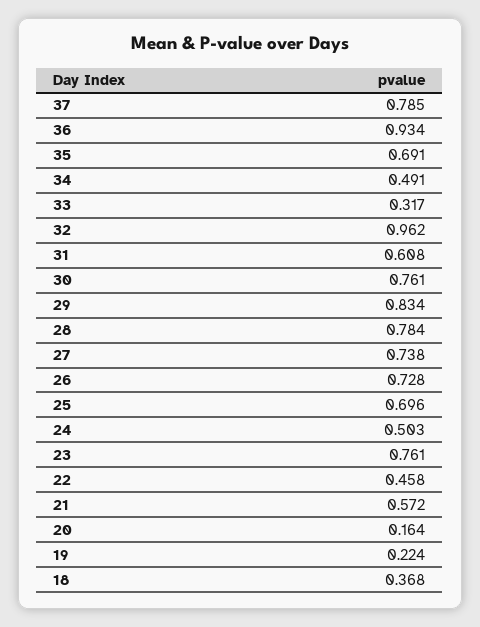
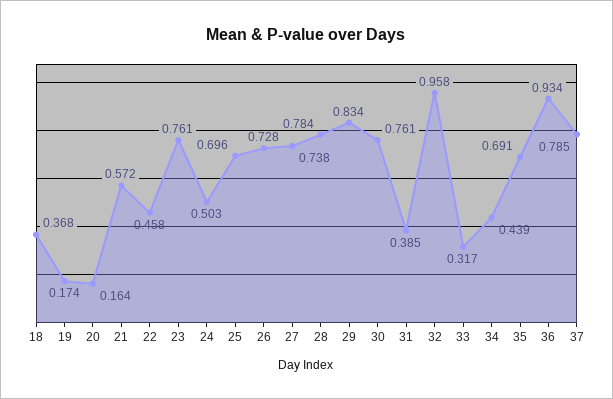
  {
    "37": 0.785,
    "36": 0.934,
    "35": 0.691,
-   "34": 0.491,
+   "34": 0.439,
    "33": 0.317,
-   "32": 0.962,
+   "32": 0.958,
-   "31": 0.608,
+   "31": 0.385,
    "30": 0.761,
    "29": 0.834,
    "28": 0.784,
    "27": 0.738,
    "26": 0.728,
    "25": 0.696,
    "24": 0.503,
    "23": 0.761,
    "22": 0.458,
    "21": 0.572,
    "20": 0.164,
-   "19": 0.224,
+   "19": 0.174,
    "18": 0.368
  }

